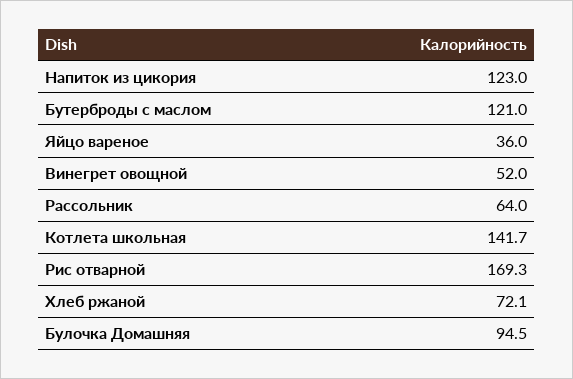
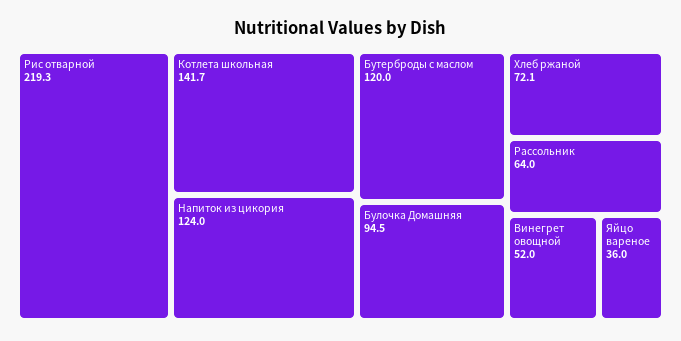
  {
-   "Напиток из цикория": 123,
+   "Напиток из цикория": 124,
-   "Бутерброды с маслом": 121,
+   "Бутерброды с маслом": 120,
    "Яйцо вареное": 36,
    "Винегрет овощной": 52,
    "Рассольник": 64,
    "Котлета школьная": 141.7,
-   "Рис отварной": 169.3,
+   "Рис отварной": 219.3,
    "Хлеб ржаной": 72.1,
    "Булочка Домашняя": 94.5
  }

